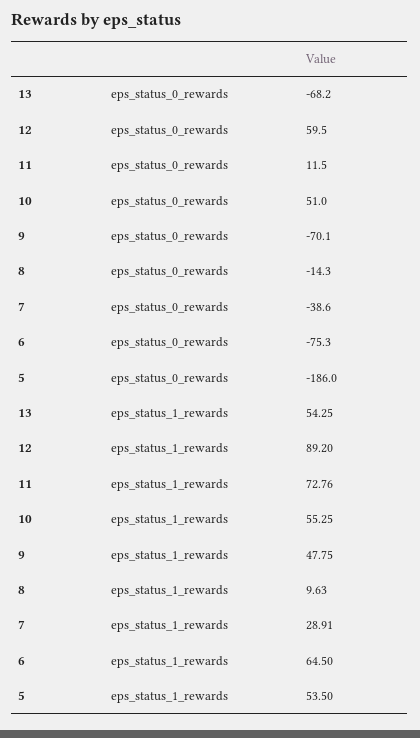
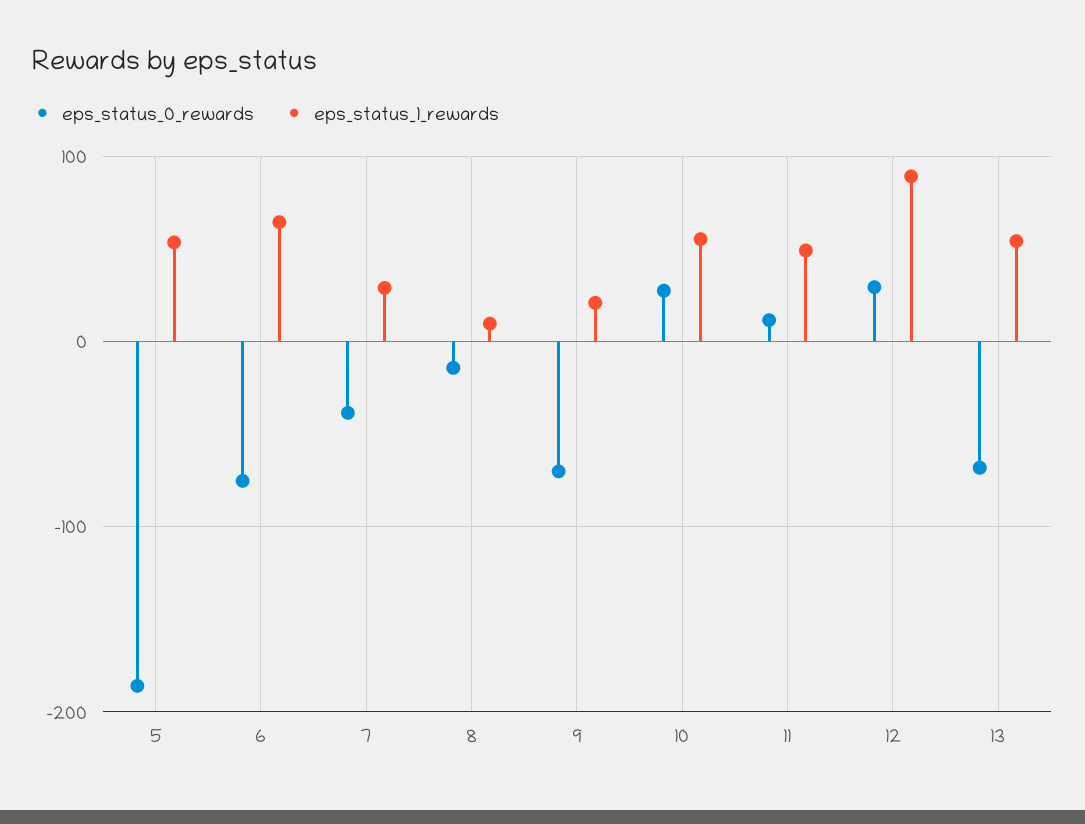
  {
    "eps_status_0_rewards": {
      "13": -68.2,
-     "12": 59.5,
+     "12": 30,
      "11": 11.5,
-     "10": 51,
+     "10": 30,
      "9": -70.1,
      "8": -14.3,
      "7": -38.6,
      "6": -75.3,
      "5": -186
    },
    "eps_status_1_rewards": {
      "13": 54.25,
      "12": 89.2,
-     "11": 72.76,
+     "11": 50,
      "10": 55.25,
-     "9": 47.75,
+     "9": 20,
      "8": 9.63,
      "7": 28.91,
      "6": 64.5,
      "5": 53.5
    }
  }

